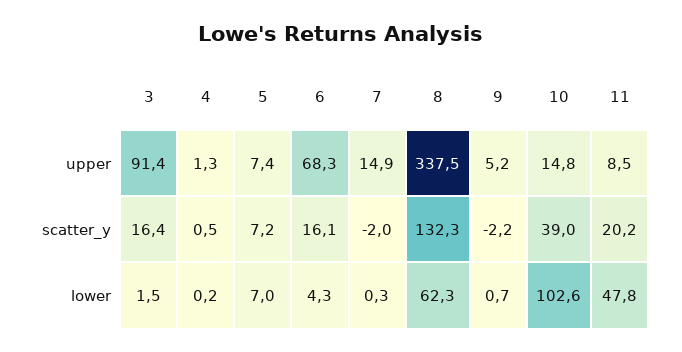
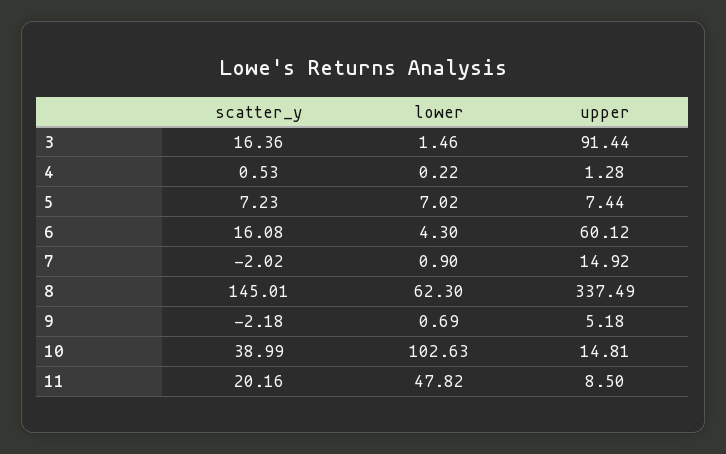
  {
    "3": {
      "upper": 91.44,
      "scatter_y": 16.36,
      "lower": 1.46
    },
    "4": {
      "upper": 1.28,
      "scatter_y": 0.53,
      "lower": 0.22
    },
    "5": {
      "upper": 7.44,
      "scatter_y": 7.23,
      "lower": 7.02
    },
    "6": {
-     "upper": 68.3,
+     "upper": 60.12,
      "scatter_y": 16.08,
      "lower": 4.3
    },
    "7": {
      "upper": 14.92,
      "scatter_y": -2.02,
-     "lower": 0.3
+     "lower": 0.9
    },
    "8": {
      "upper": 337.49,
-     "scatter_y": 132.3,
+     "scatter_y": 145.01,
      "lower": 62.3
    },
    "9": {
      "upper": 5.18,
      "scatter_y": -2.18,
      "lower": 0.69
    },
    "10": {
      "upper": 14.81,
      "scatter_y": 38.99,
      "lower": 102.63
    },
    "11": {
      "upper": 8.5,
      "scatter_y": 20.16,
      "lower": 47.82
    }
  }

